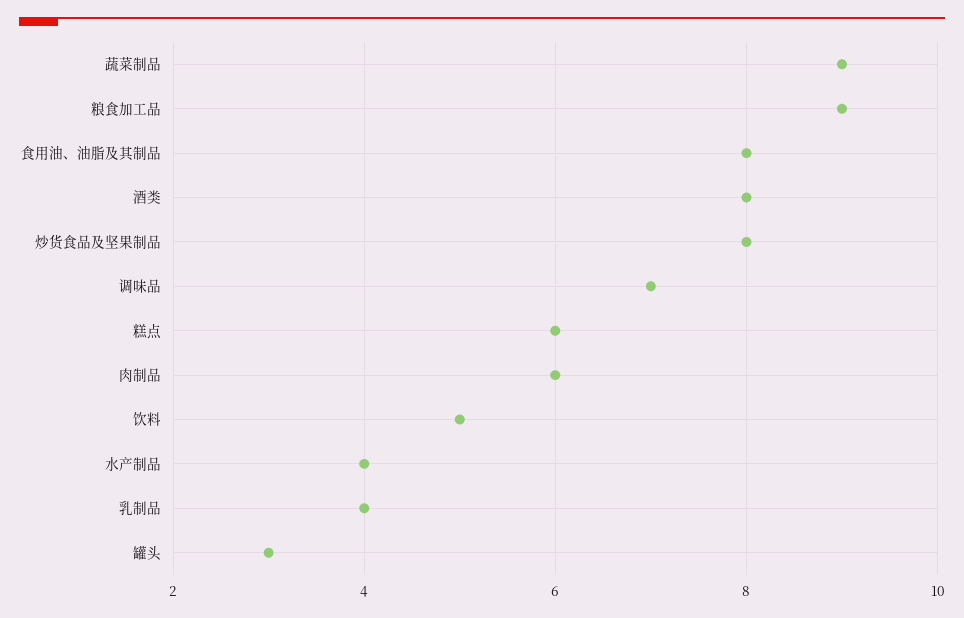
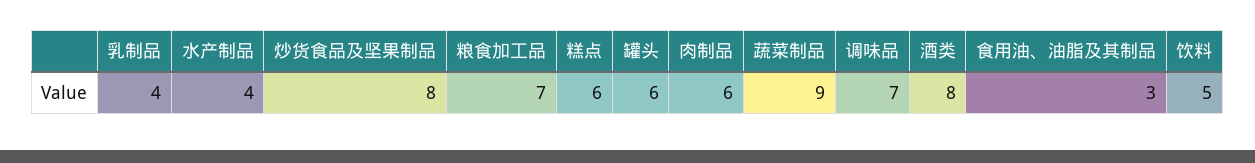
  {
    "蔬菜制品": 9,
-   "粮食加工品": 9,
+   "粮食加工品": 7,
-   "食用油、油脂及其制品": 8,
+   "食用油、油脂及其制品": 3,
    "酒类": 8,
    "炒货食品及坚果制品": 8,
    "调味品": 7,
    "糕点": 6,
    "肉制品": 6,
    "饮料": 5,
    "水产制品": 4,
    "乳制品": 4,
-   "罐头": 3
+   "罐头": 6
  }

